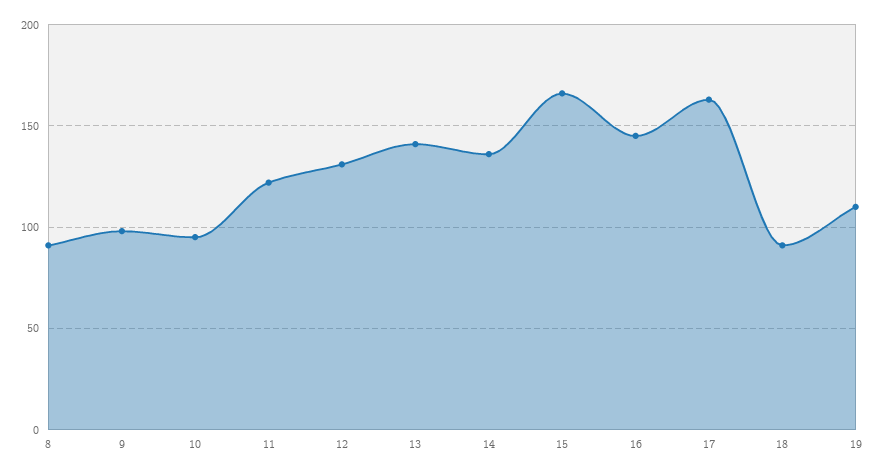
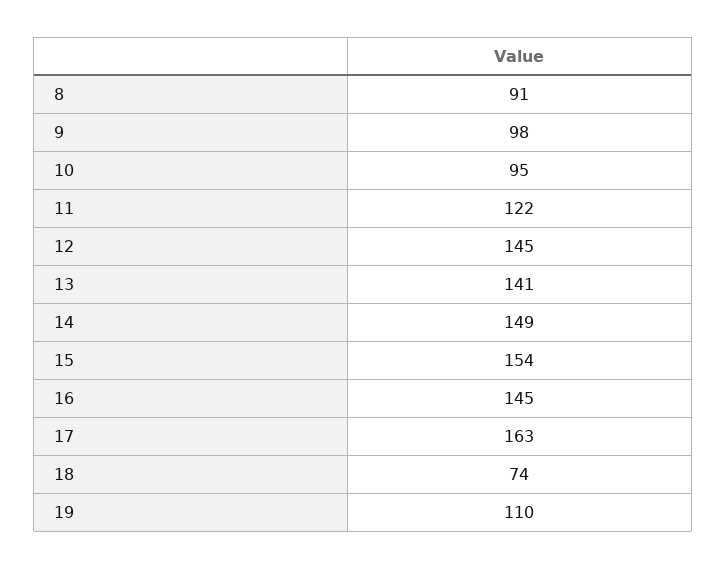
  {
    "8": 91,
    "9": 98,
    "10": 95,
    "11": 122,
-   "12": 130,
+   "12": 145,
    "13": 141,
-   "14": 135,
+   "14": 149,
-   "15": 165,
+   "15": 154,
    "16": 145,
    "17": 163,
-   "18": 90,
+   "18": 74,
    "19": 110
  }

